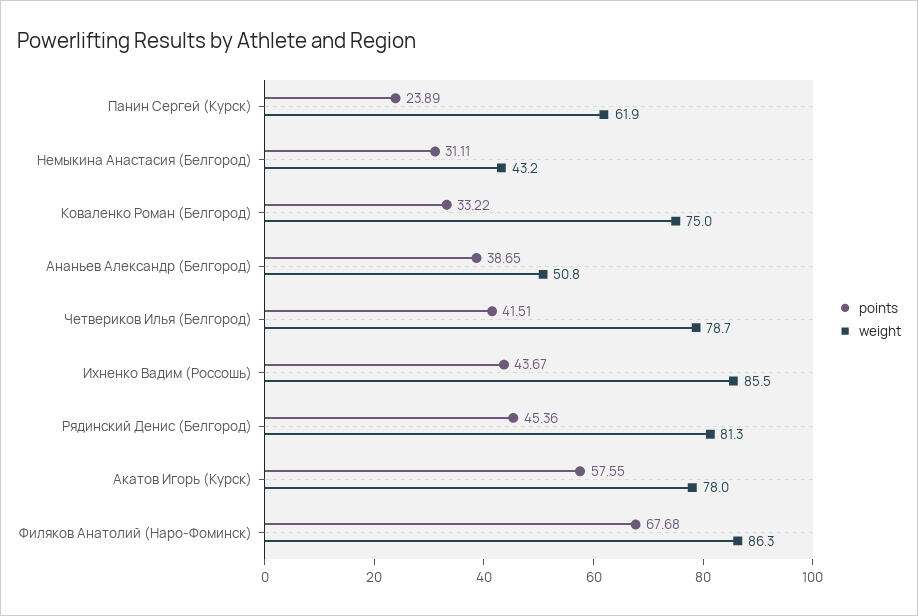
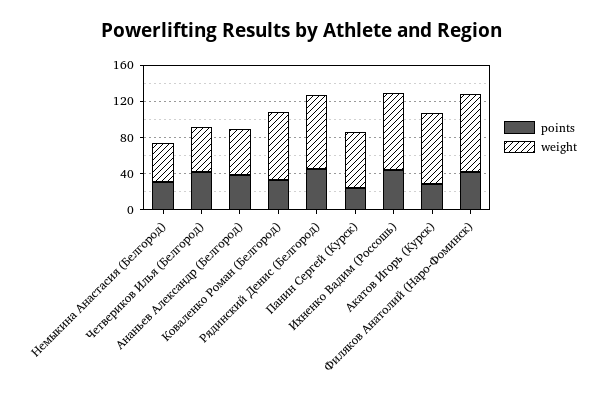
  {
    "points": {
      "Панин Сергей (Курск)": 23.89,
      "Немыкина Анастасия (Белгород)": 31.11,
      "Коваленко Роман (Белгород)": 33.22,
      "Ананьев Александр (Белгород)": 38.65,
      "Четвериков Илья (Белгород)": 41.51,
      "Ихненко Вадим (Россошь)": 43.67,
      "Рядинский Денис (Белгород)": 45.36,
-     "Акатов Игорь (Курск)": 57.55,
+     "Акатов Игорь (Курск)": 30,
-     "Филяков Анатолий (Наро-Фоминск)": 67.68
+     "Филяков Анатолий (Наро-Фоминск)": 40
    },
    "weight": {
      "Панин Сергей (Курск)": 61.9,
      "Немыкина Анастасия (Белгород)": 43.2,
      "Коваленко Роман (Белгород)": 75,
      "Ананьев Александр (Белгород)": 50.8,
-     "Четвериков Илья (Белгород)": 78.7,
+     "Четвериков Илья (Белгород)": 50,
      "Ихненко Вадим (Россошь)": 85.5,
      "Рядинский Денис (Белгород)": 81.3,
      "Акатов Игорь (Курск)": 78,
      "Филяков Анатолий (Наро-Фоминск)": 86.3
    }
  }

